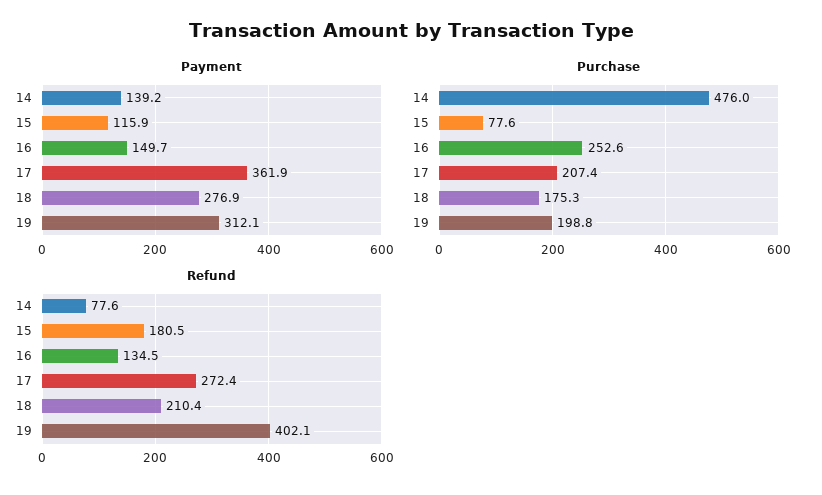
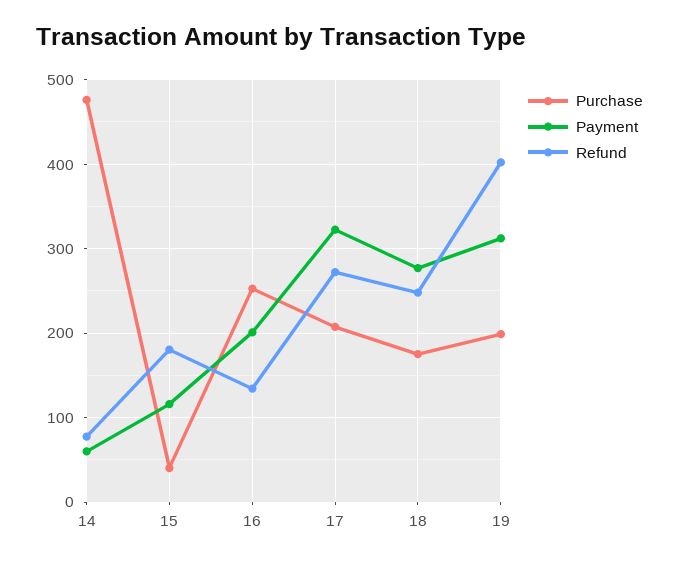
  {
    "Payment": {
-     "14": 139.2,
+     "14": 60,
      "15": 115.9,
-     "16": 149.7,
+     "16": 200,
-     "17": 361.9,
+     "17": 320,
      "18": 276.9,
      "19": 312.1
    },
    "Purchase": {
      "14": 476,
-     "15": 77.6,
+     "15": 40,
      "16": 252.6,
      "17": 207.4,
      "18": 175.3,
      "19": 198.8
    },
    "Refund": {
      "14": 77.6,
      "15": 180.5,
      "16": 134.5,
      "17": 272.4,
-     "18": 210.4,
+     "18": 250,
      "19": 402.1
    }
  }

